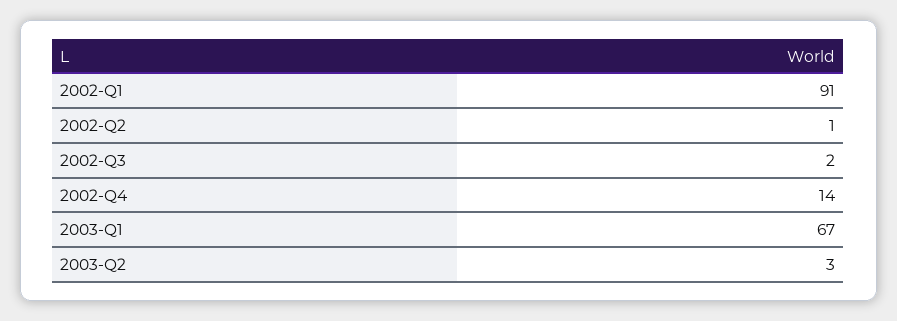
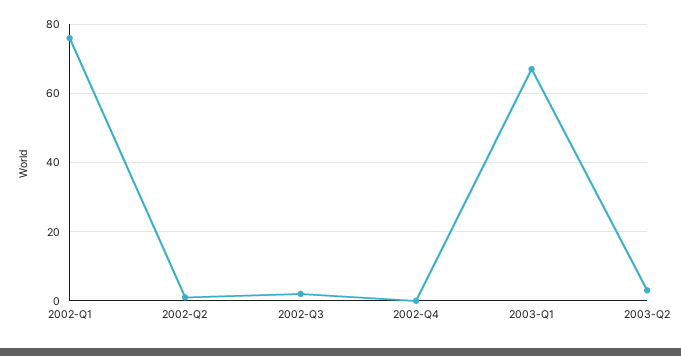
  {
-   "2002-Q1": 91,
+   "2002-Q1": 75,
    "2002-Q2": 1,
    "2002-Q3": 2,
-   "2002-Q4": 14,
+   "2002-Q4": 0,
    "2003-Q1": 67,
    "2003-Q2": 3
  }

